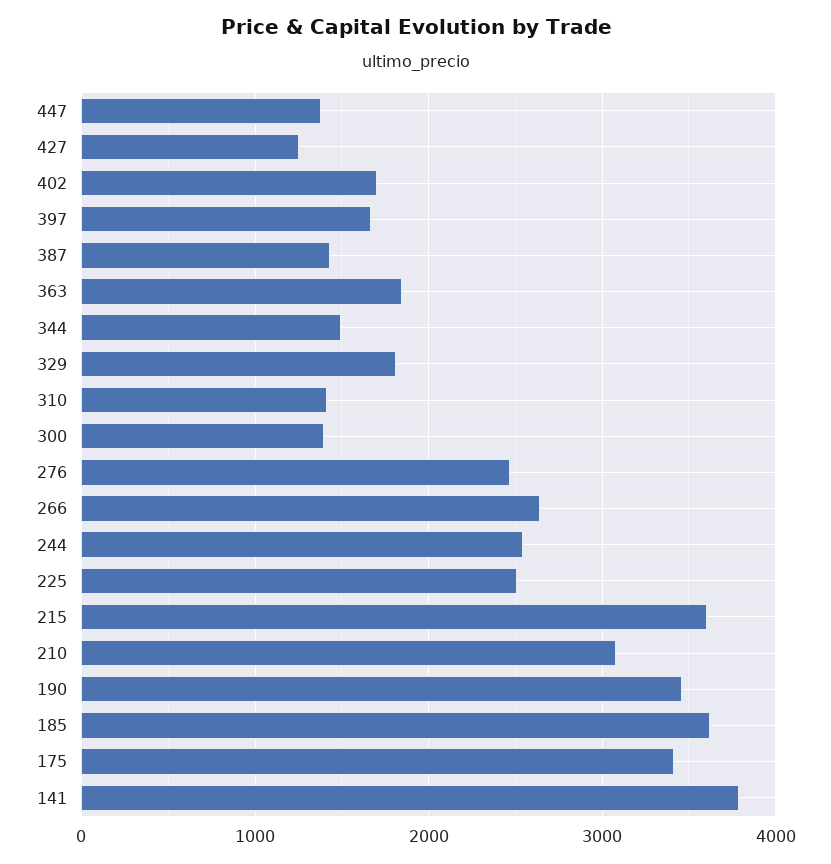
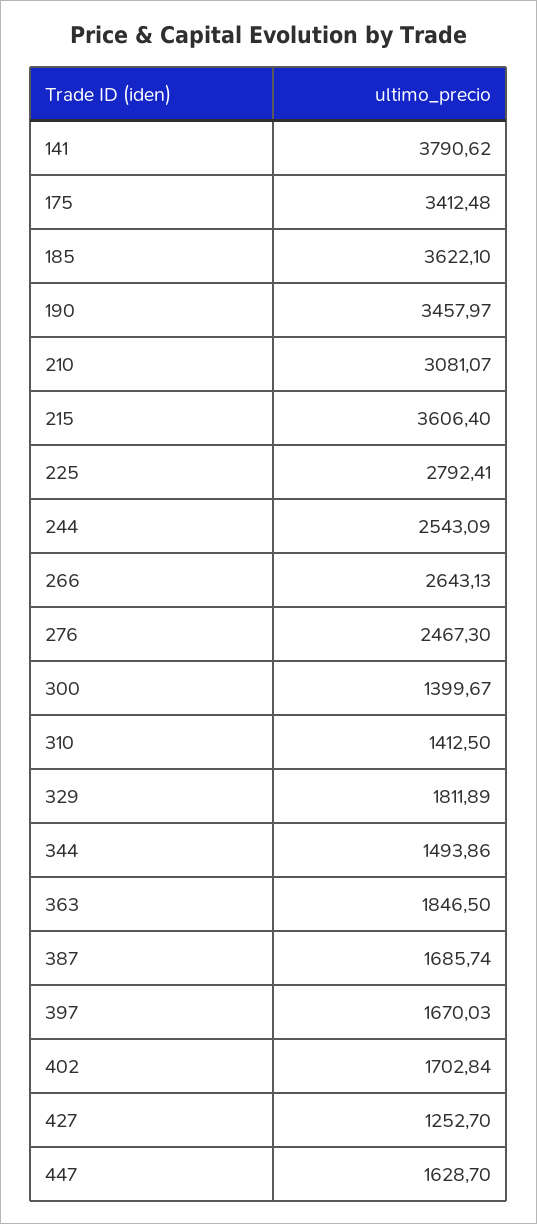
  {
-   "447": 1400,
+   "447": 1628.7,
    "427": 1252.7,
    "402": 1702.84,
    "397": 1670.03,
-   "387": 1400,
+   "387": 1685.74,
    "363": 1846.5,
    "344": 1493.86,
    "329": 1811.89,
    "310": 1412.5,
    "300": 1399.67,
    "276": 2467.3,
    "266": 2643.13,
    "244": 2543.09,
-   "225": 2500,
+   "225": 2792.41,
    "215": 3606.4,
    "210": 3081.07,
    "190": 3457.97,
    "185": 3622.1,
    "175": 3412.48,
    "141": 3790.62
  }

